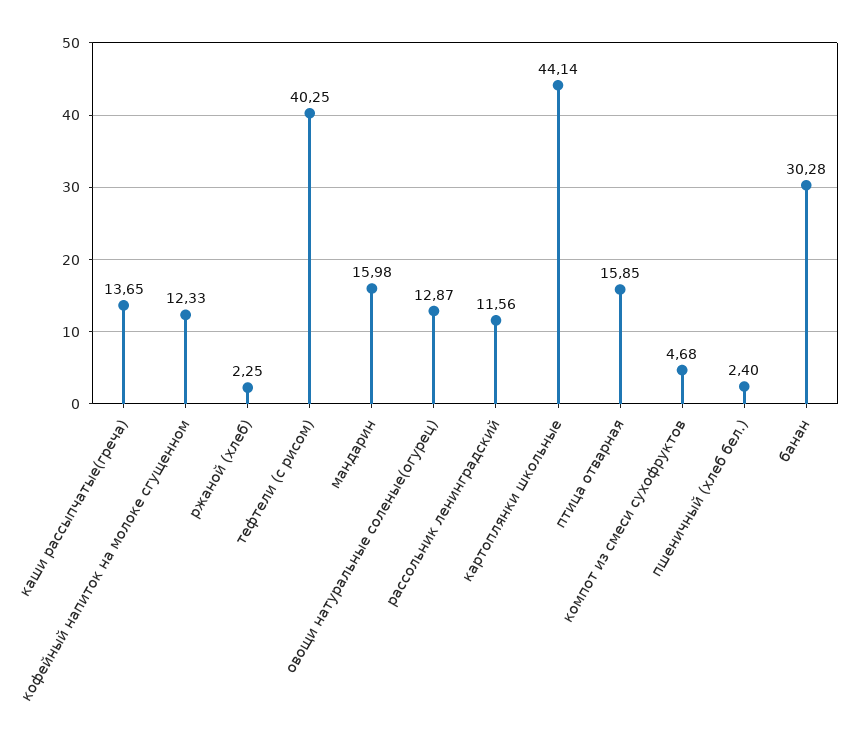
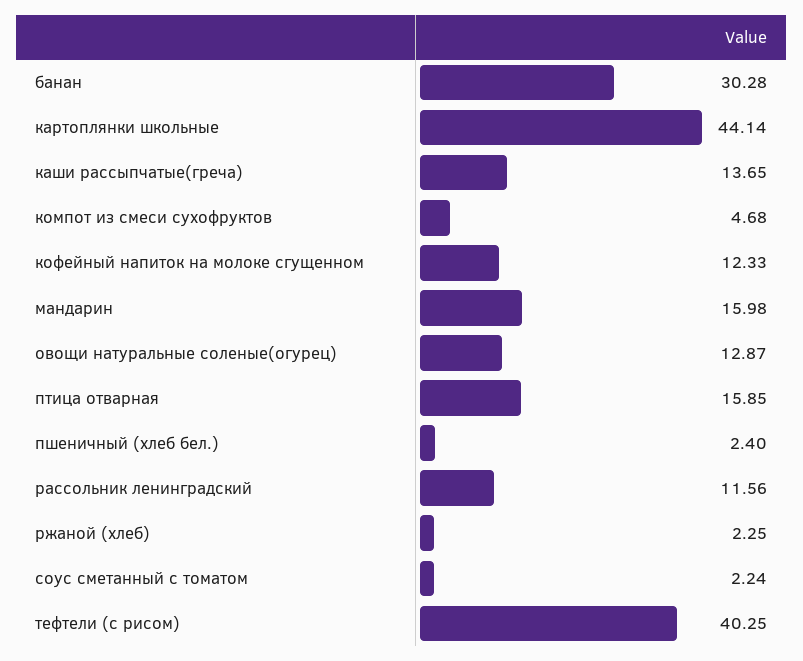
  {
    "каши рассыпчатые(греча)": 13.65,
    "кофейный напиток на молоке сгущенном": 12.33,
    "ржаной (хлеб)": 2.25,
    "тефтели (с рисом)": 40.25,
    "мандарин": 15.98,
    "овощи натуральные соленые(огурец)": 12.87,
    "рассольник ленинградский": 11.56,
    "картоплянки школьные": 44.14,
    "птица отварная": 15.85,
    "компот из смеси сухофруктов": 4.68,
    "пшеничный (хлеб бел.)": 2.4,
-   "банан": 30.28
+   "банан": 30.28,
+   "соус сметанный с томатом": 2.24
  }

